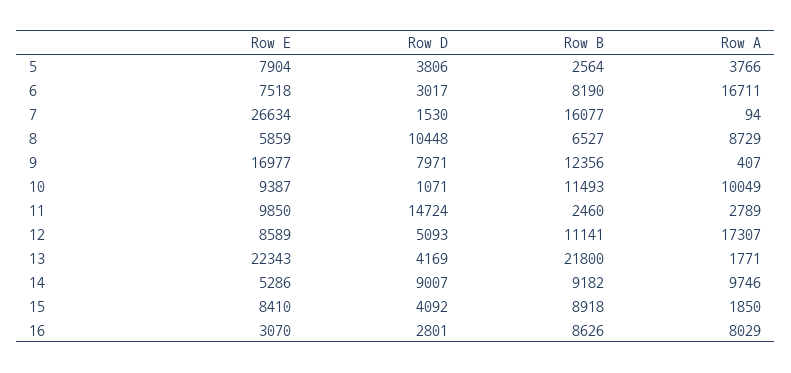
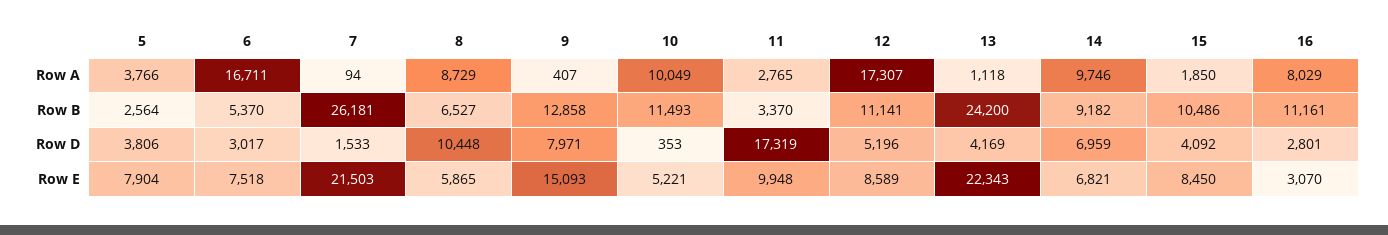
  {
    "Row E": {
      "5": 7904,
      "6": 7518,
-     "7": 26634,
+     "7": 21503,
-     "8": 5859,
+     "8": 5865,
-     "9": 16977,
+     "9": 15093,
-     "10": 9387,
+     "10": 5221,
-     "11": 9850,
+     "11": 9948,
      "12": 8589,
      "13": 22343,
-     "14": 5286,
+     "14": 6821,
-     "15": 8410,
+     "15": 8450,
      "16": 3070
    },
    "Row D": {
      "5": 3806,
      "6": 3017,
-     "7": 1530,
+     "7": 1533,
      "8": 10448,
      "9": 7971,
-     "10": 1071,
+     "10": 353,
-     "11": 14724,
+     "11": 17319,
-     "12": 5093,
+     "12": 5196,
      "13": 4169,
-     "14": 9007,
+     "14": 6959,
      "15": 4092,
      "16": 2801
    },
    "Row B": {
      "5": 2564,
-     "6": 8190,
+     "6": 5370,
-     "7": 16077,
+     "7": 26181,
      "8": 6527,
-     "9": 12356,
+     "9": 12858,
      "10": 11493,
-     "11": 2460,
+     "11": 3370,
      "12": 11141,
-     "13": 21800,
+     "13": 24200,
      "14": 9182,
-     "15": 8918,
+     "15": 10486,
-     "16": 8626
+     "16": 11161
    },
    "Row A": {
      "5": 3766,
      "6": 16711,
      "7": 94,
      "8": 8729,
      "9": 407,
      "10": 10049,
-     "11": 2789,
+     "11": 2765,
      "12": 17307,
-     "13": 1771,
+     "13": 1118,
      "14": 9746,
      "15": 1850,
      "16": 8029
    }
  }

